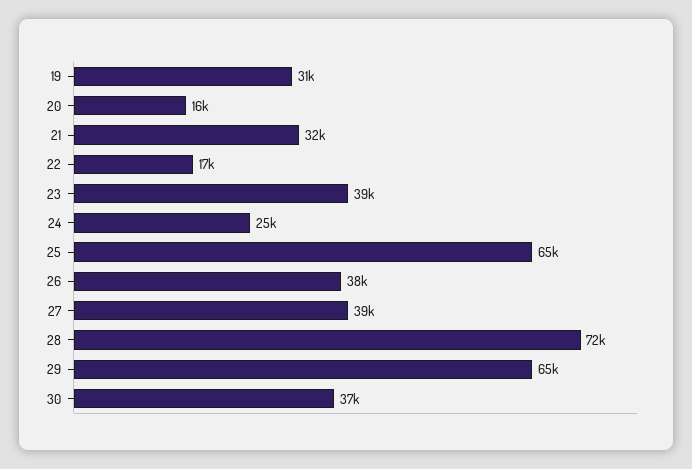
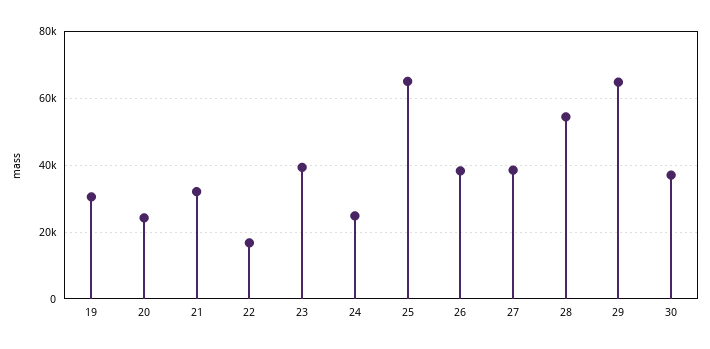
  {
    "19": 31000,
-   "20": 16000,
+   "20": 24000,
    "21": 32000,
    "22": 17000,
    "23": 39000,
    "24": 25000,
    "25": 65000,
    "26": 38000,
    "27": 39000,
-   "28": 72000,
+   "28": 54000,
    "29": 65000,
    "30": 37000
  }

